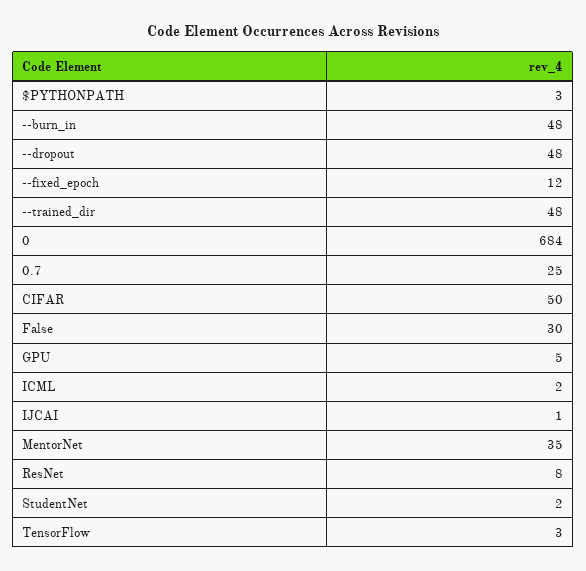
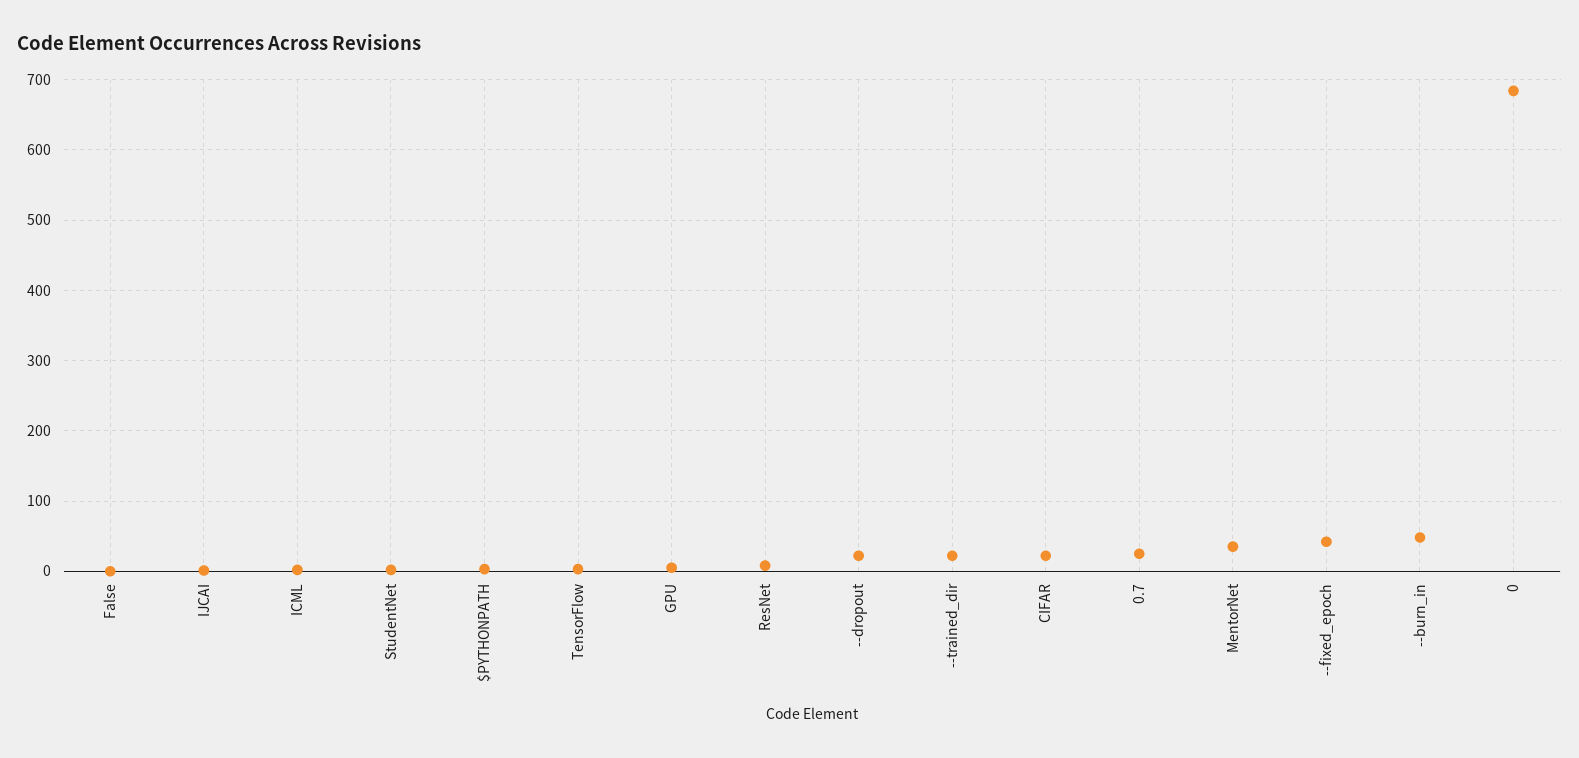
  {
    "$PYTHONPATH": 3,
    "--burn_in": 48,
-   "--dropout": 48,
+   "--dropout": 20,
-   "--fixed_epoch": 12,
+   "--fixed_epoch": 40,
-   "--trained_dir": 48,
+   "--trained_dir": 20,
    "0": 684,
    "0.7": 25,
-   "CIFAR": 50,
+   "CIFAR": 20,
-   "False": 30,
+   "False": 0,
    "GPU": 5,
    "ICML": 2,
    "IJCAI": 1,
    "MentorNet": 35,
    "ResNet": 8,
    "StudentNet": 2,
    "TensorFlow": 3
  }

